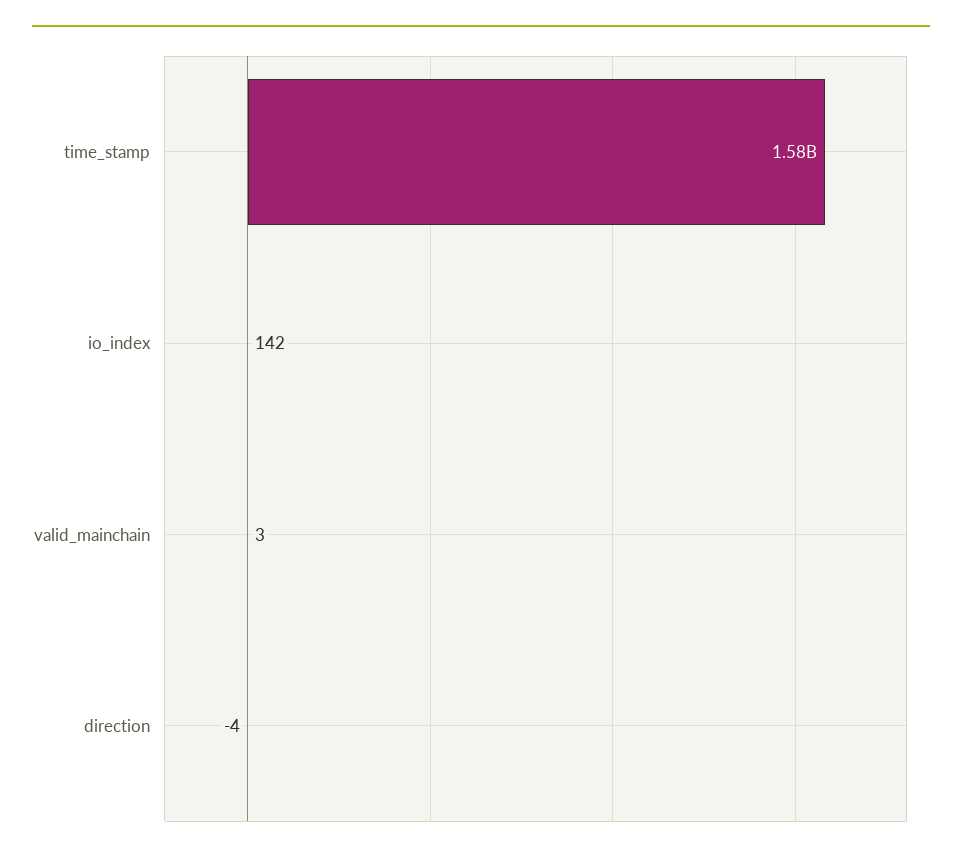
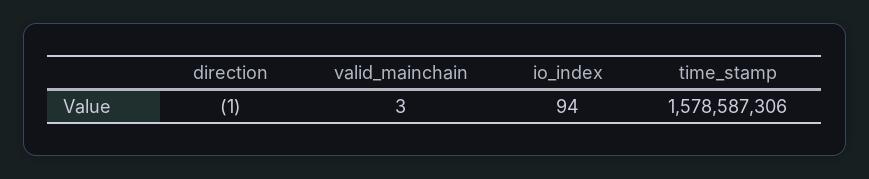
  {
    "time_stamp": 1578587306,
-   "io_index": 142,
+   "io_index": 94,
    "valid_mainchain": 3,
-   "direction": -4
+   "direction": -1
  }

